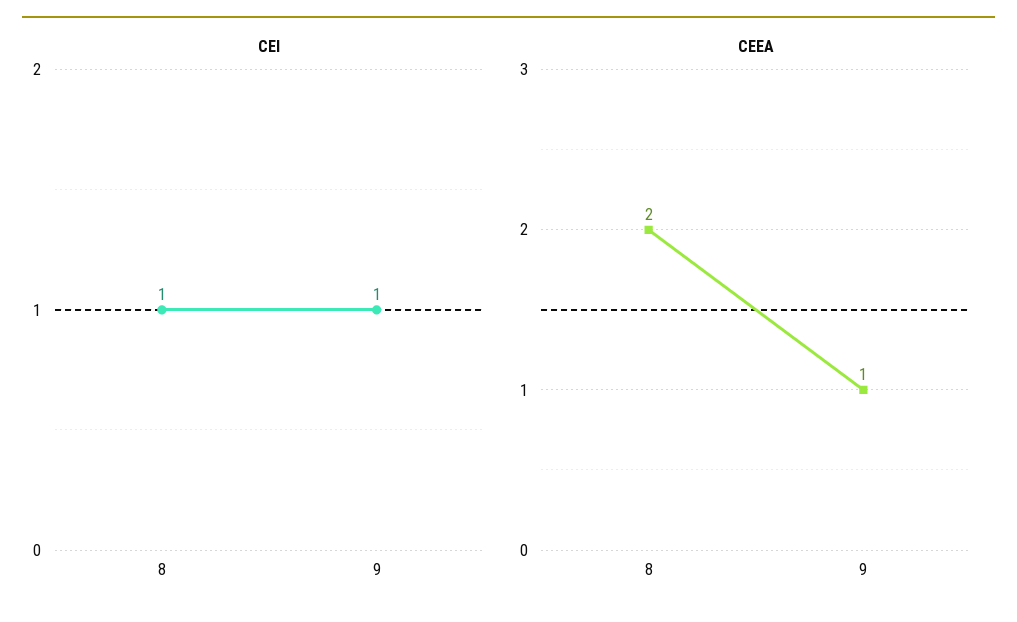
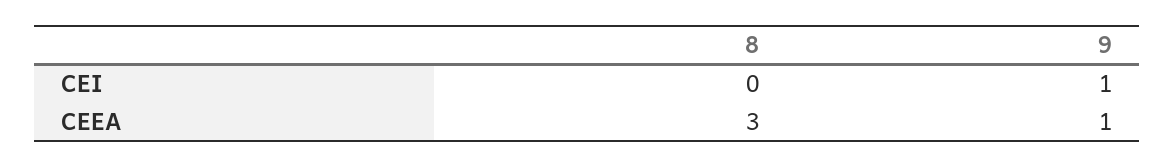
  {
    "CEI": {
-     "8": 1,
+     "8": 0,
      "9": 1
    },
    "CEEA": {
-     "8": 2,
+     "8": 3,
      "9": 1
    }
  }

